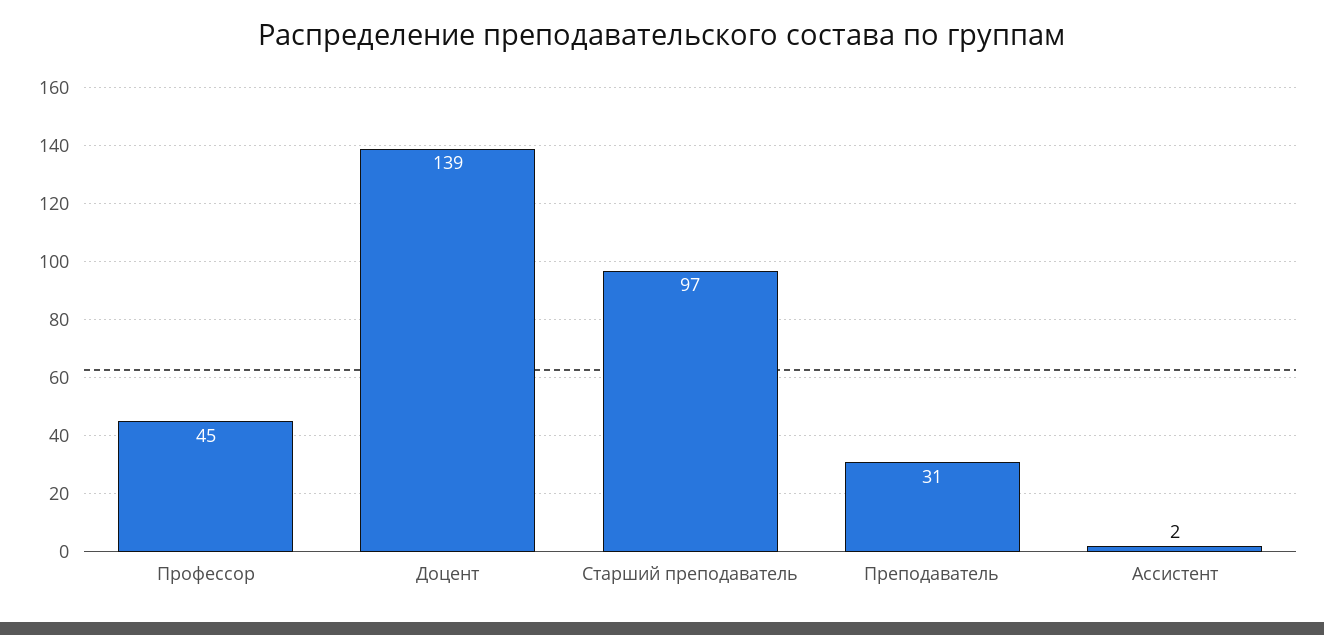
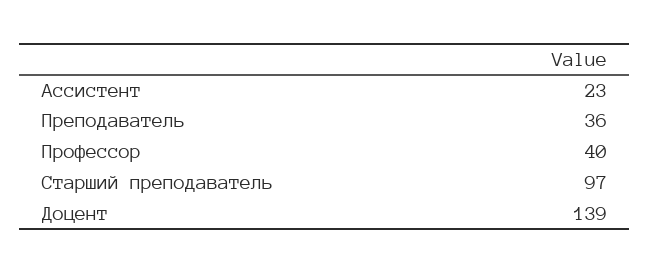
  {
-   "Профессор": 45,
+   "Профессор": 40,
    "Доцент": 139,
    "Старший преподаватель": 97,
-   "Преподаватель": 31,
+   "Преподаватель": 36,
-   "Ассистент": 2
+   "Ассистент": 23
  }

